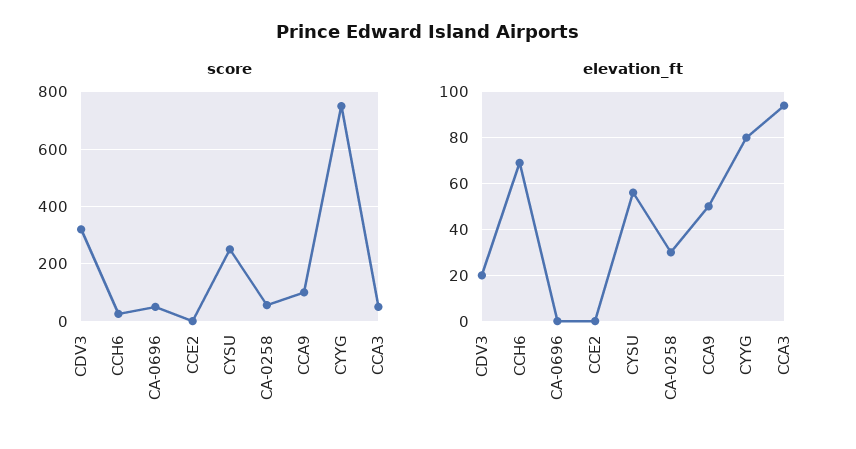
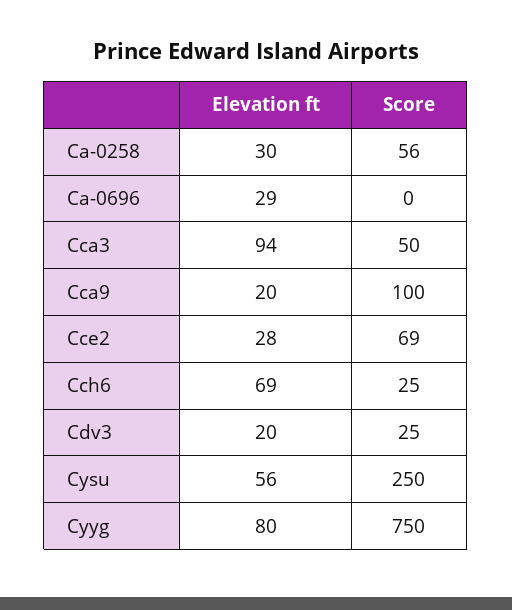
  {
    "score": {
-     "CDV3": 325,
+     "CDV3": 25,
      "CCH6": 25,
-     "CA-0696": 50,
+     "CA-0696": 0,
-     "CCE2": 0,
+     "CCE2": 69,
      "CYSU": 250,
      "CA-0258": 56,
      "CCA9": 100,
      "CYYG": 750,
      "CCA3": 50
    },
    "elevation_ft": {
      "CDV3": 20,
      "CCH6": 69,
-     "CA-0696": 0,
+     "CA-0696": 29,
-     "CCE2": 0,
+     "CCE2": 28,
      "CYSU": 56,
      "CA-0258": 30,
-     "CCA9": 50,
+     "CCA9": 20,
      "CYYG": 80,
      "CCA3": 94
    }
  }

